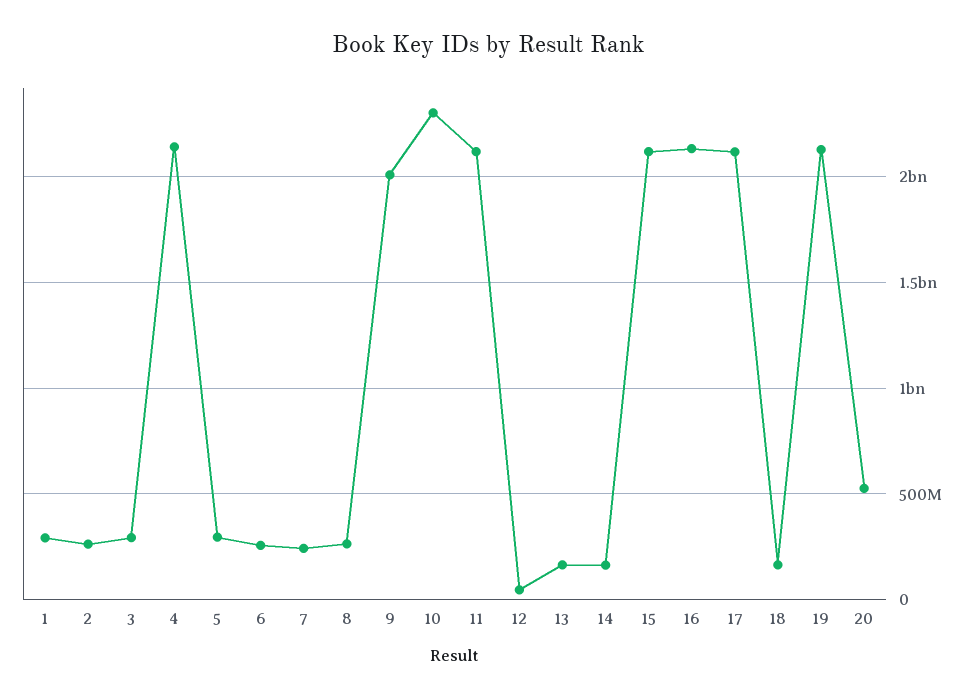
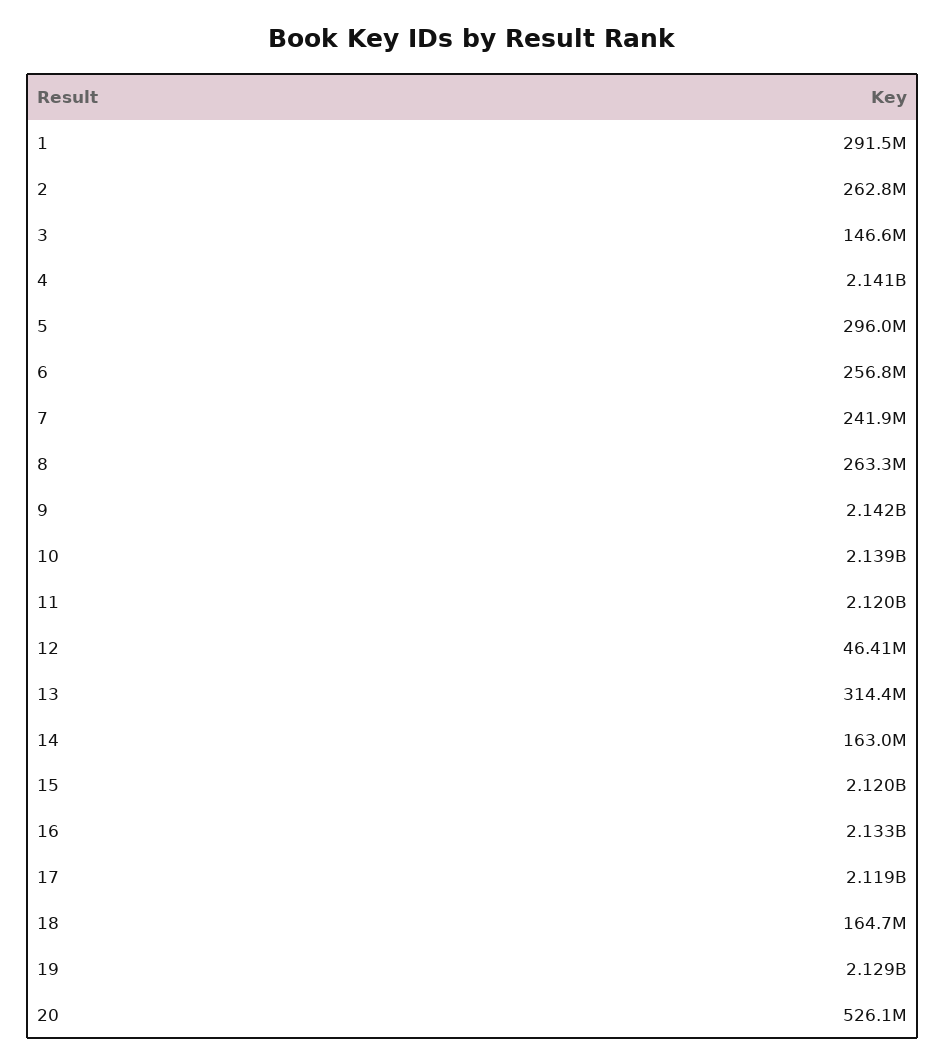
  {
    "1": 291500000,
    "2": 262800000,
-   "3": 300000000,
+   "3": 146600000,
    "4": 2141000000,
    "5": 296000000,
    "6": 256800000,
    "7": 241900000,
    "8": 263300000,
-   "9": 2000000000,
+   "9": 2142000000,
-   "10": 2300000000,
+   "10": 2139000000,
    "11": 2120000000,
    "12": 46410000,
-   "13": 150000000,
+   "13": 314400000,
    "14": 163000000,
    "15": 2120000000,
    "16": 2133000000,
    "17": 2119000000,
    "18": 164700000,
    "19": 2129000000,
    "20": 526100000
  }

